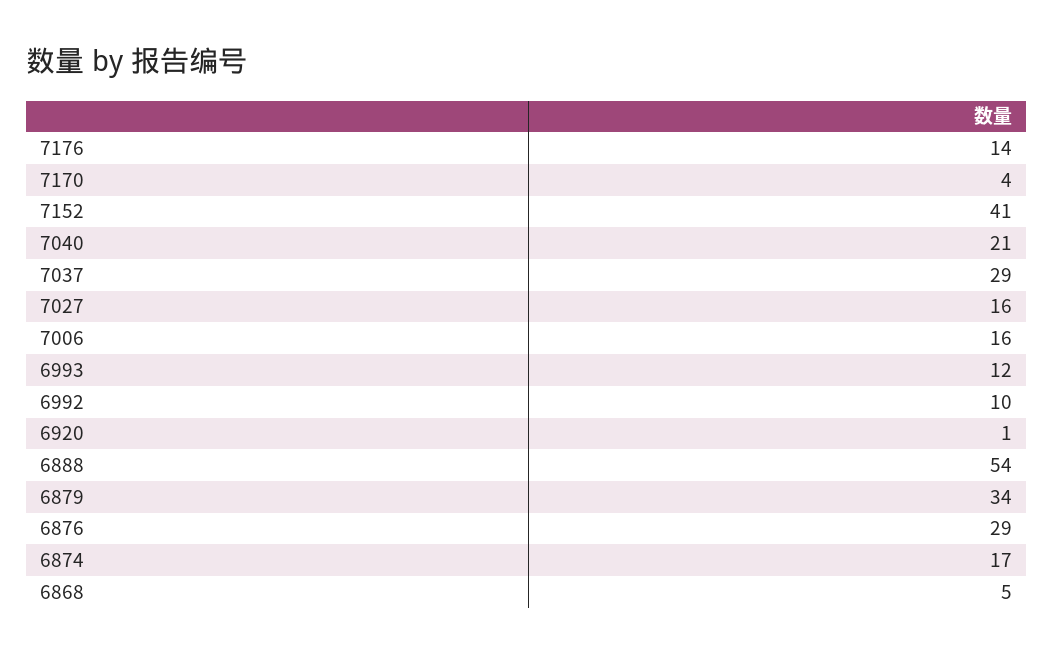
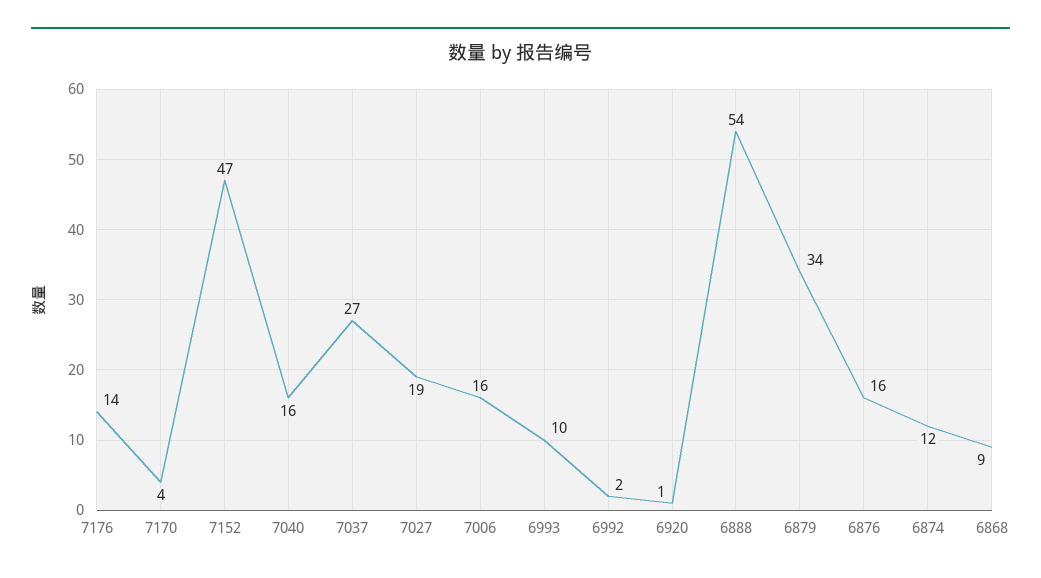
  {
    "7176": 14,
    "7170": 4,
-   "7152": 41,
+   "7152": 47,
-   "7040": 21,
+   "7040": 16,
-   "7037": 29,
+   "7037": 27,
-   "7027": 16,
+   "7027": 19,
    "7006": 16,
-   "6993": 12,
+   "6993": 10,
-   "6992": 10,
+   "6992": 2,
    "6920": 1,
    "6888": 54,
    "6879": 34,
-   "6876": 29,
+   "6876": 16,
-   "6874": 17,
+   "6874": 12,
-   "6868": 5
+   "6868": 9
  }

